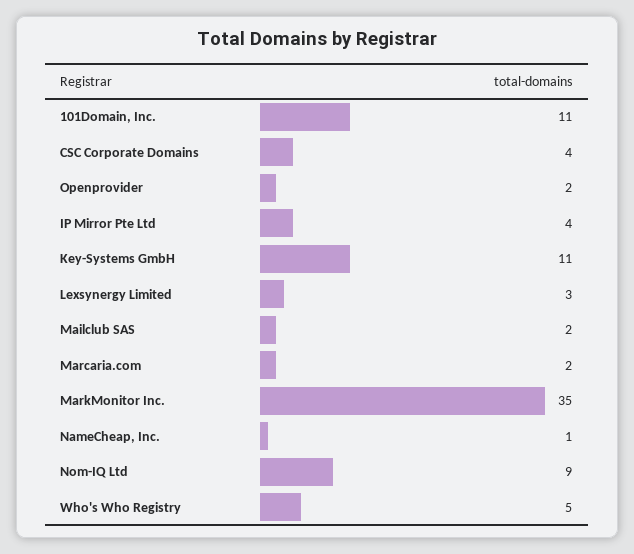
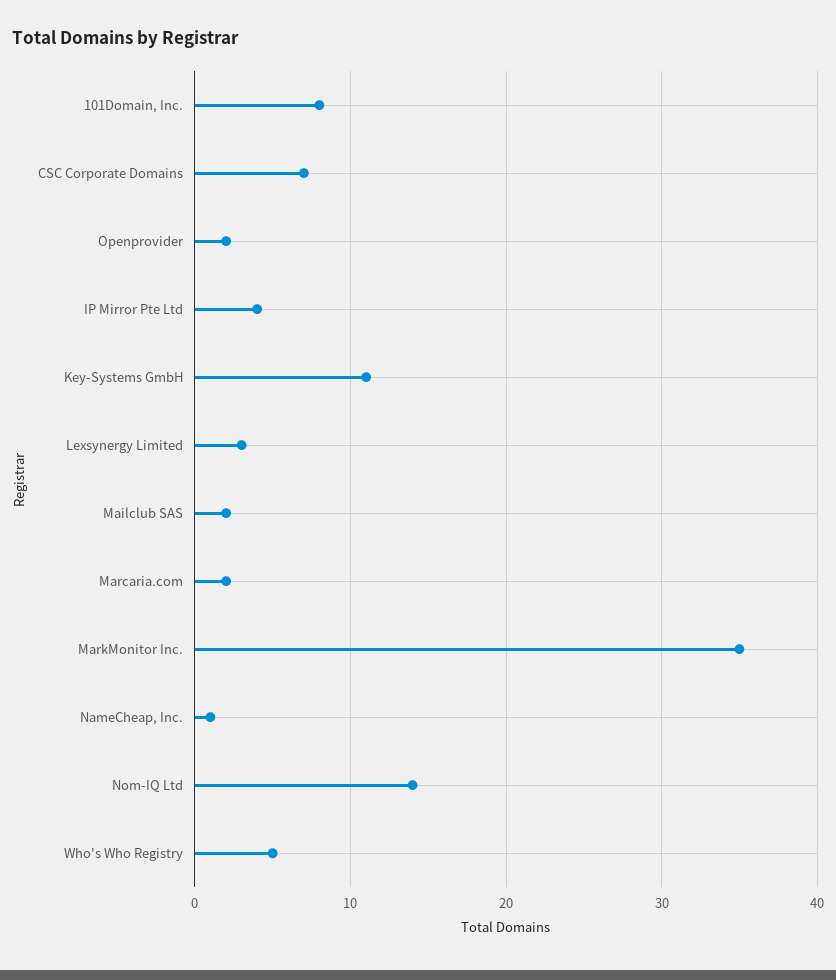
  {
-   "101Domain, Inc.": 11,
+   "101Domain, Inc.": 8,
-   "CSC Corporate Domains": 4,
+   "CSC Corporate Domains": 7,
    "Openprovider": 2,
    "IP Mirror Pte Ltd": 4,
    "Key-Systems GmbH": 11,
    "Lexsynergy Limited": 3,
    "Mailclub SAS": 2,
    "Marcaria.com": 2,
    "MarkMonitor Inc.": 35,
    "NameCheap, Inc.": 1,
-   "Nom-IQ Ltd": 9,
+   "Nom-IQ Ltd": 14,
    "Who's Who Registry": 5
  }

